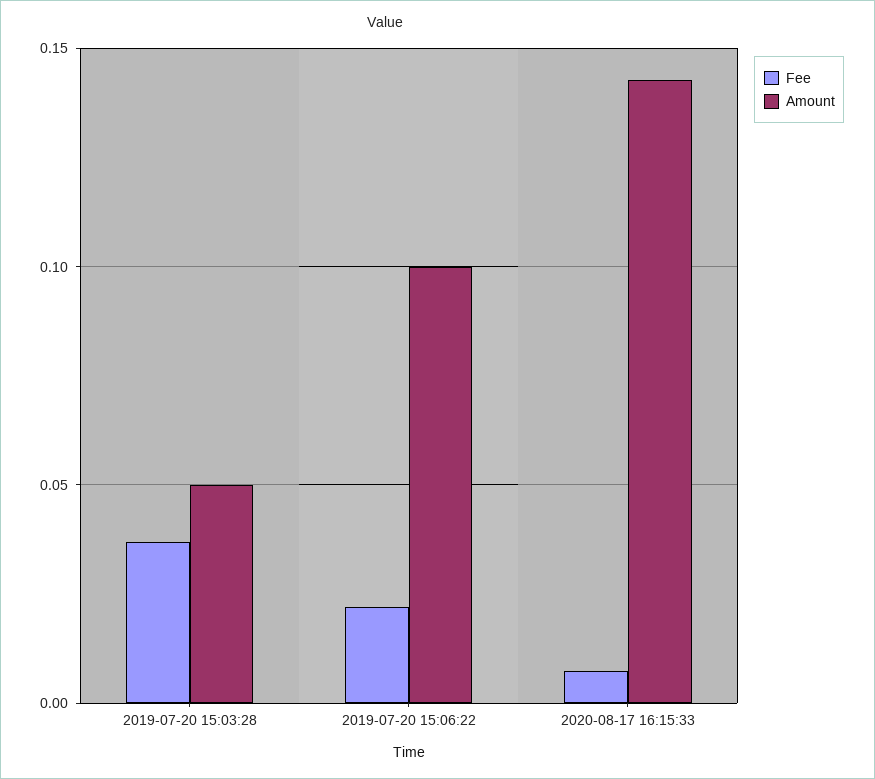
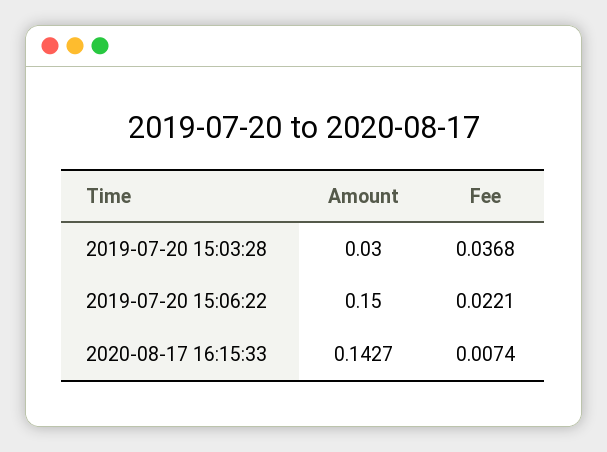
  {
    "Fee": {
      "2019-07-20 15:03:28": 0.0368,
      "2019-07-20 15:06:22": 0.0221,
      "2020-08-17 16:15:33": 0.0074
    },
    "Amount": {
-     "2019-07-20 15:03:28": 0.05,
+     "2019-07-20 15:03:28": 0.03,
-     "2019-07-20 15:06:22": 0.1,
+     "2019-07-20 15:06:22": 0.15,
      "2020-08-17 16:15:33": 0.1427
    }
  }

